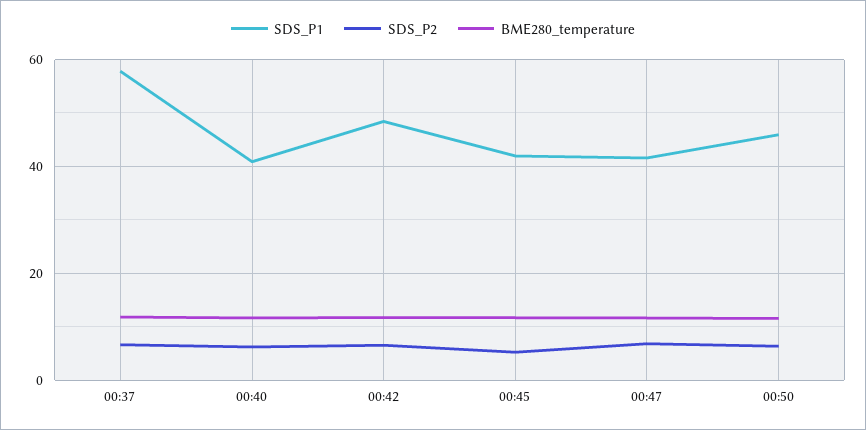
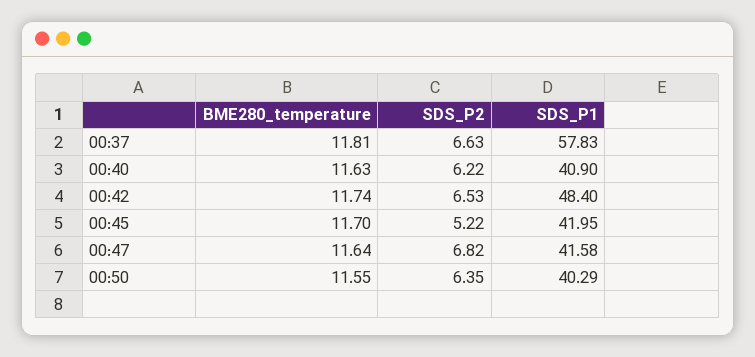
  {
    "SDS_P1": {
      "00:37": 57.83,
      "00:40": 40.9,
      "00:42": 48.4,
      "00:45": 41.95,
      "00:47": 41.58,
-     "00:50": 46
+     "00:50": 40.29
    },
    "SDS_P2": {
      "00:37": 6.63,
      "00:40": 6.22,
      "00:42": 6.53,
      "00:45": 5.22,
      "00:47": 6.82,
      "00:50": 6.35
    },
    "BME280_temperature": {
      "00:37": 11.81,
      "00:40": 11.63,
      "00:42": 11.74,
      "00:45": 11.7,
      "00:47": 11.64,
      "00:50": 11.55
    }
  }

